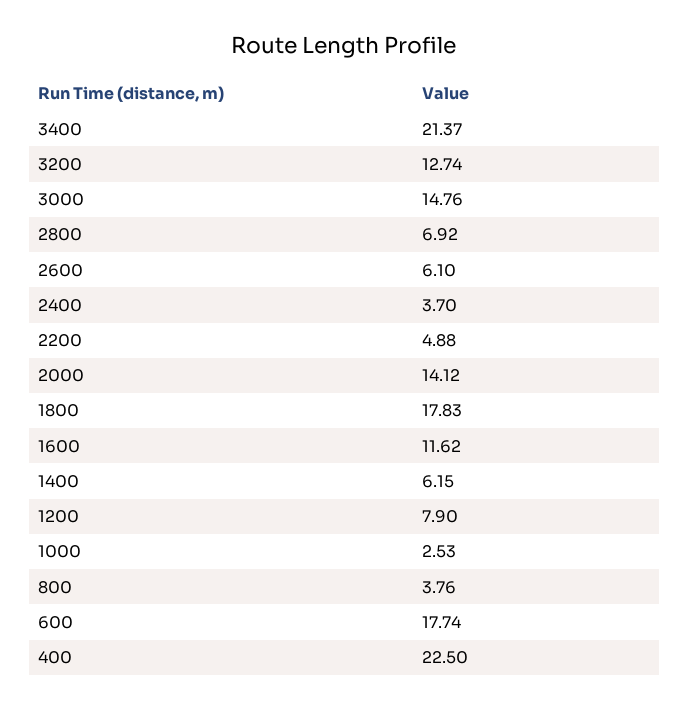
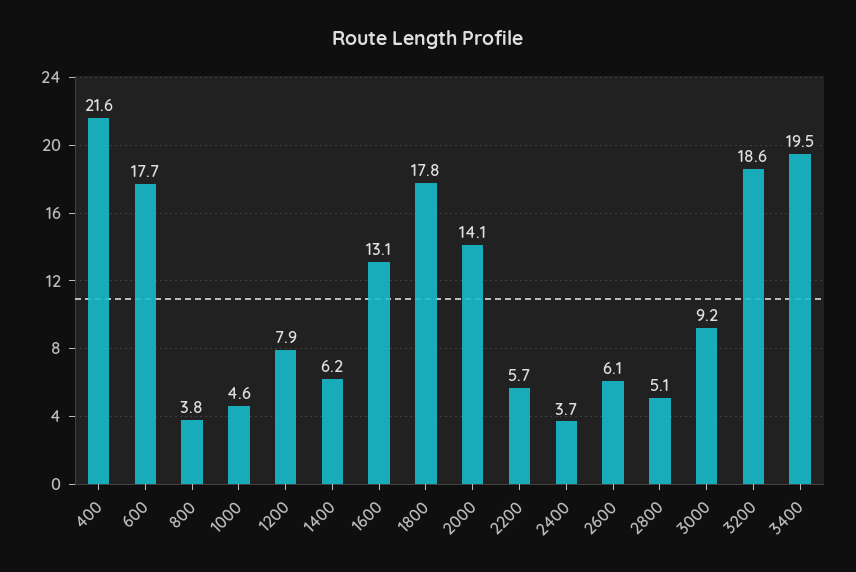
  {
-   "3400": 21.37,
+   "3400": 19.5,
-   "3200": 12.74,
+   "3200": 18.6,
-   "3000": 14.76,
+   "3000": 9.2,
-   "2800": 6.92,
+   "2800": 5.1,
    "2600": 6.1,
    "2400": 3.7,
-   "2200": 4.88,
+   "2200": 5.7,
    "2000": 14.12,
    "1800": 17.83,
-   "1600": 11.62,
+   "1600": 13.1,
    "1400": 6.15,
    "1200": 7.9,
-   "1000": 2.53,
+   "1000": 4.6,
    "800": 3.76,
    "600": 17.74,
-   "400": 22.5
+   "400": 21.6
  }

